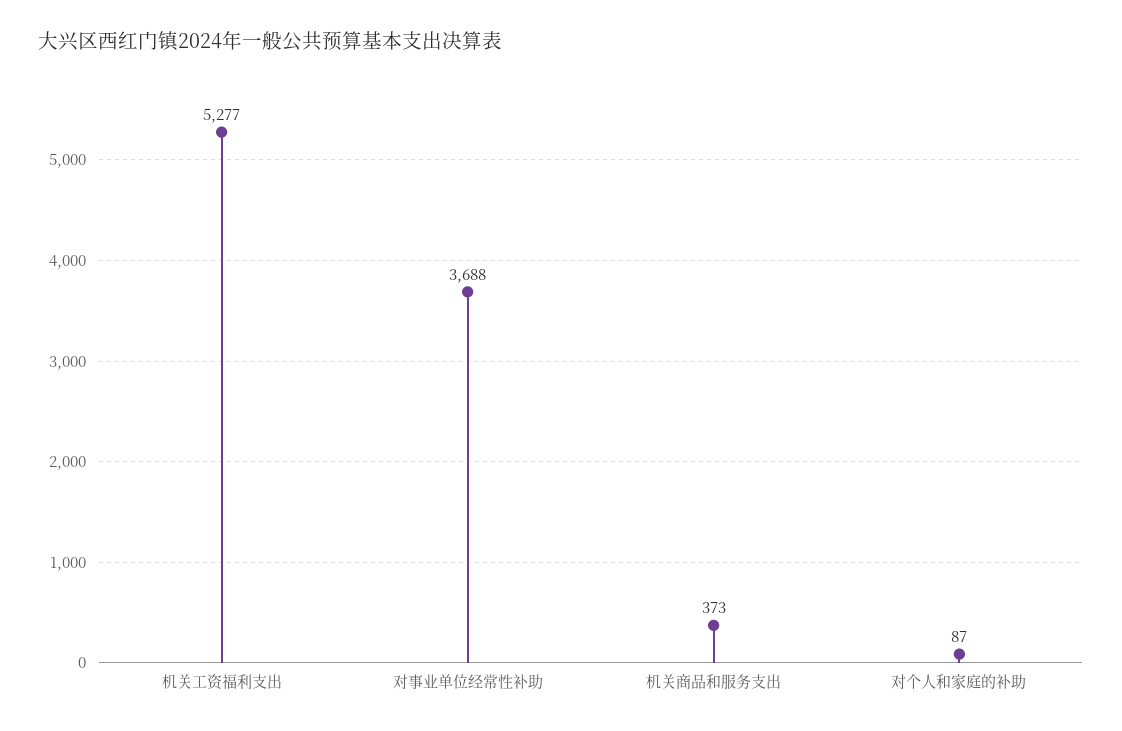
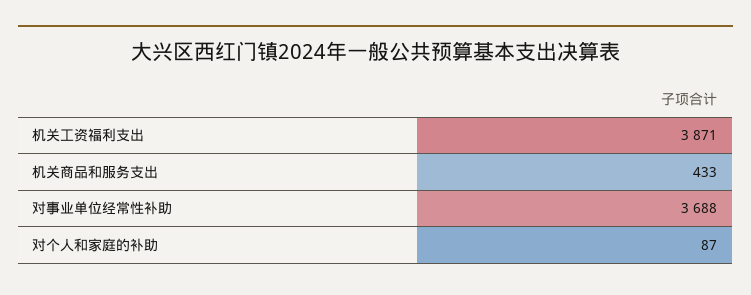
  {
-   "机关工资福利支出": 5277,
+   "机关工资福利支出": 3871,
    "对事业单位经常性补助": 3688,
-   "机关商品和服务支出": 373,
+   "机关商品和服务支出": 433,
    "对个人和家庭的补助": 87
  }

